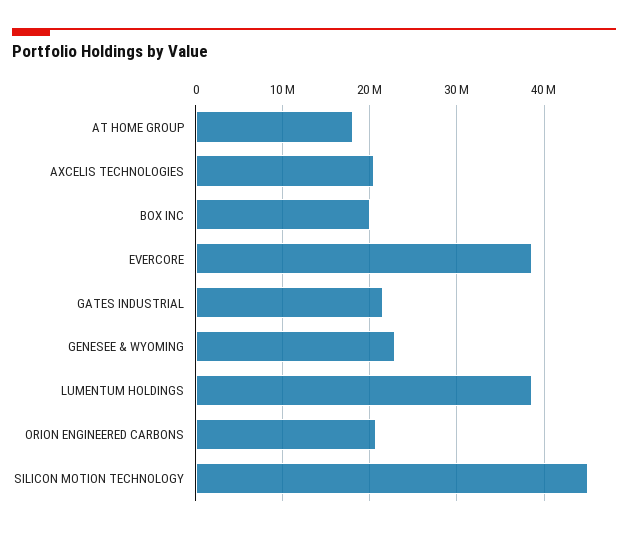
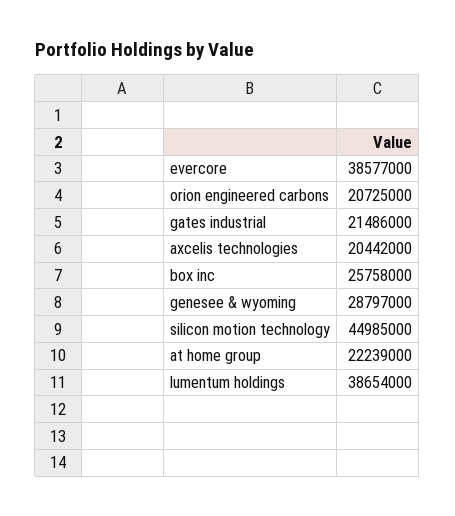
  {
-   "AT HOME GROUP": 18000000,
+   "AT HOME GROUP": 22239000,
    "AXCELIS TECHNOLOGIES": 20442000,
-   "BOX INC": 20000000,
+   "BOX INC": 25758000,
    "EVERCORE": 38577000,
    "GATES INDUSTRIAL": 21486000,
-   "GENESEE & WYOMING": 23000000,
+   "GENESEE & WYOMING": 28797000,
    "LUMENTUM HOLDINGS": 38654000,
    "ORION ENGINEERED CARBONS": 20725000,
    "SILICON MOTION TECHNOLOGY": 44985000
  }

